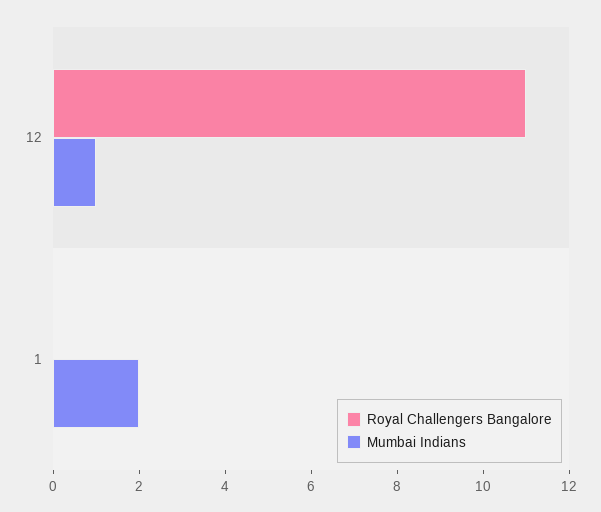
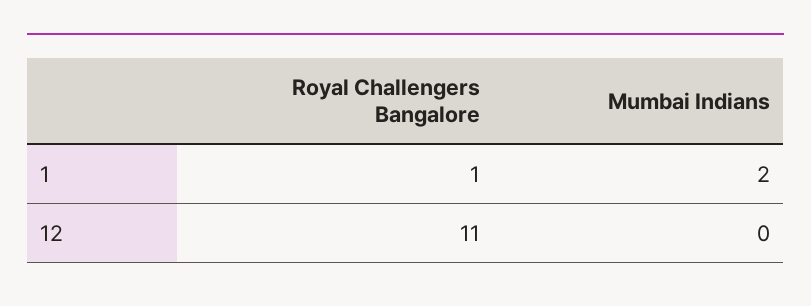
  {
    "Royal Challengers Bangalore": {
      "12": 11,
-     "1": 0
+     "1": 1
    },
    "Mumbai Indians": {
-     "12": 1,
+     "12": 0,
      "1": 2
    }
  }

